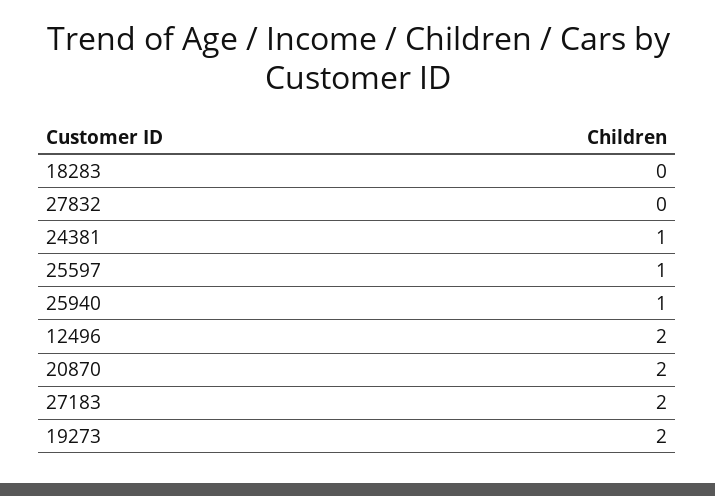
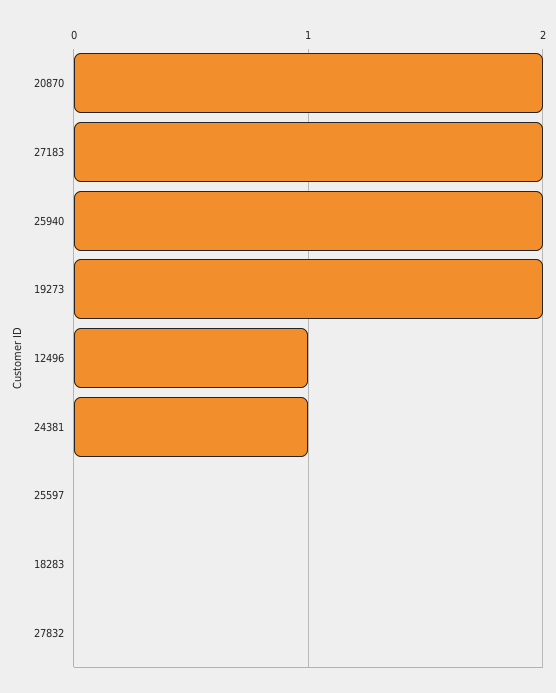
  {
    "18283": 0,
    "27832": 0,
    "24381": 1,
-   "25597": 1,
+   "25597": 0,
-   "25940": 1,
+   "25940": 2,
-   "12496": 2,
+   "12496": 1,
    "20870": 2,
    "27183": 2,
    "19273": 2
  }

